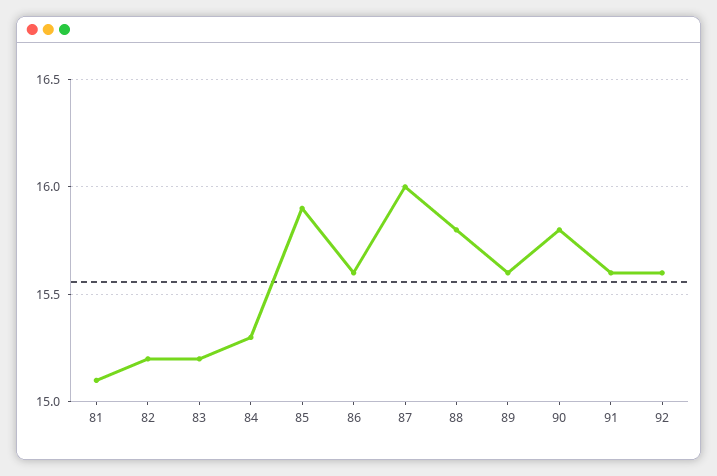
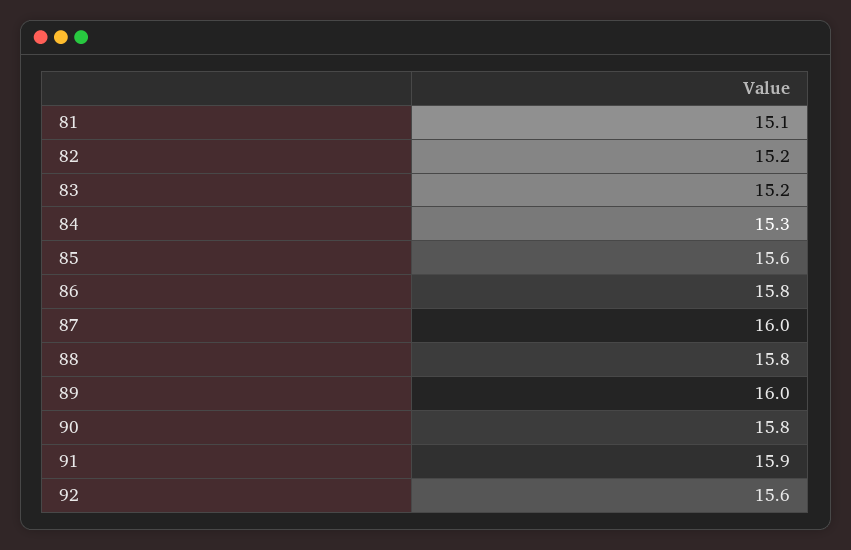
  {
    "81": 15.1,
    "82": 15.2,
    "83": 15.2,
    "84": 15.3,
-   "85": 15.9,
+   "85": 15.6,
-   "86": 15.6,
+   "86": 15.8,
    "87": 16,
    "88": 15.8,
-   "89": 15.6,
+   "89": 16,
    "90": 15.8,
-   "91": 15.6,
+   "91": 15.9,
    "92": 15.6
  }

